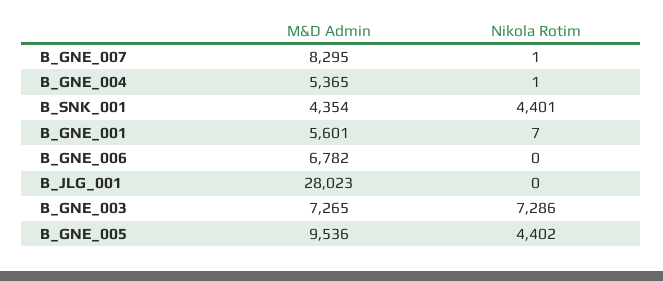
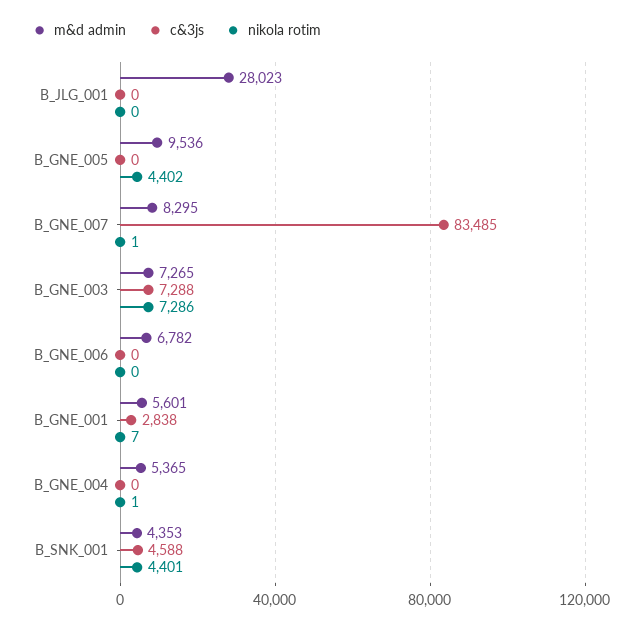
  {
    "M&D Admin": {
      "B_GNE_007": 8295,
      "B_GNE_004": 5365,
-     "B_SNK_001": 4354,
+     "B_SNK_001": 4353,
      "B_GNE_001": 5601,
      "B_GNE_006": 6782,
      "B_JLG_001": 28023,
      "B_GNE_003": 7265,
      "B_GNE_005": 9536
    },
    "Nikola Rotim": {
      "B_GNE_007": 1,
      "B_GNE_004": 1,
      "B_SNK_001": 4401,
      "B_GNE_001": 7,
      "B_GNE_006": 0,
      "B_JLG_001": 0,
      "B_GNE_003": 7286,
      "B_GNE_005": 4402
-   }
+   },
+   "c&3js": {
+     "B_JLG_001": 0,
+     "B_GNE_005": 0,
+     "B_GNE_007": 83485,
+     "B_GNE_003": 7288,
+     "B_GNE_006": 0,
+     "B_GNE_001": 2838,
+     "B_GNE_004": 0,
+     "B_SNK_001": 4588
+   }
  }

